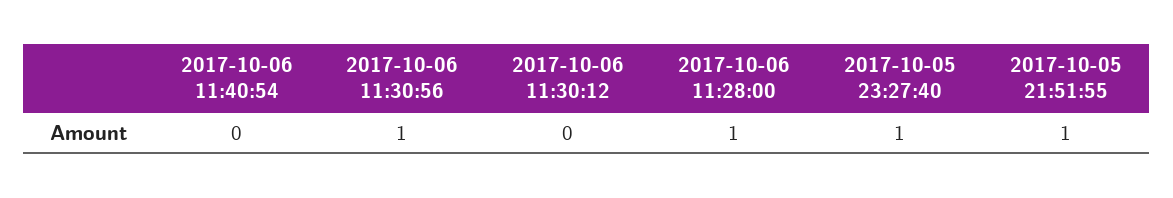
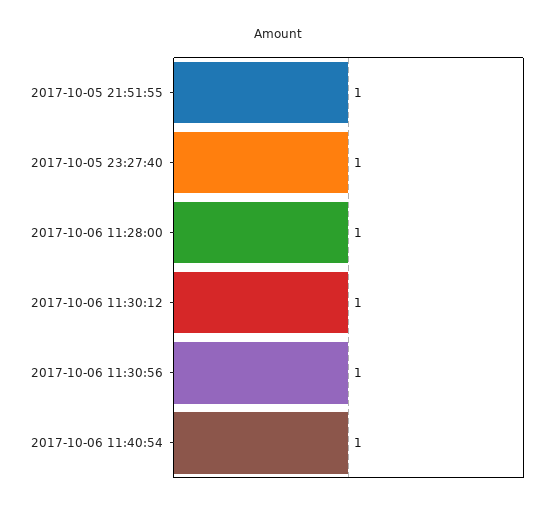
  {
-   "2017-10-06 11:40:54": 0,
+   "2017-10-06 11:40:54": 1,
    "2017-10-06 11:30:56": 1,
-   "2017-10-06 11:30:12": 0,
+   "2017-10-06 11:30:12": 1,
    "2017-10-06 11:28:00": 1,
    "2017-10-05 23:27:40": 1,
    "2017-10-05 21:51:55": 1
  }

